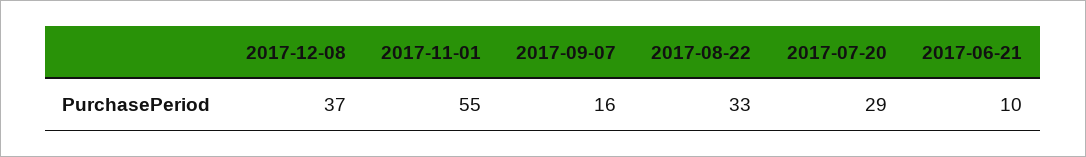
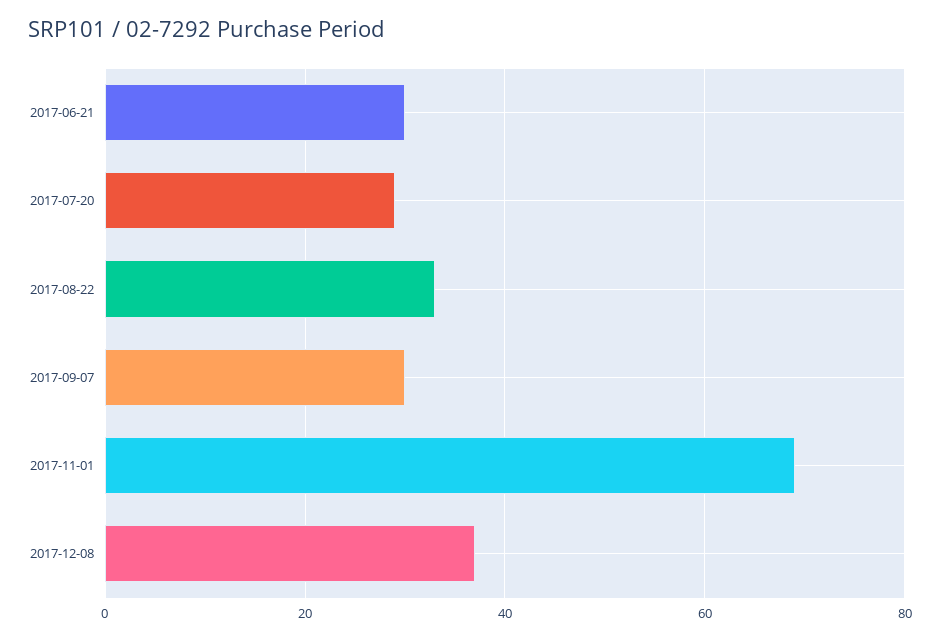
  {
    "2017-12-08": 37,
-   "2017-11-01": 55,
+   "2017-11-01": 70,
-   "2017-09-07": 16,
+   "2017-09-07": 30,
    "2017-08-22": 33,
    "2017-07-20": 29,
-   "2017-06-21": 10
+   "2017-06-21": 30
  }

